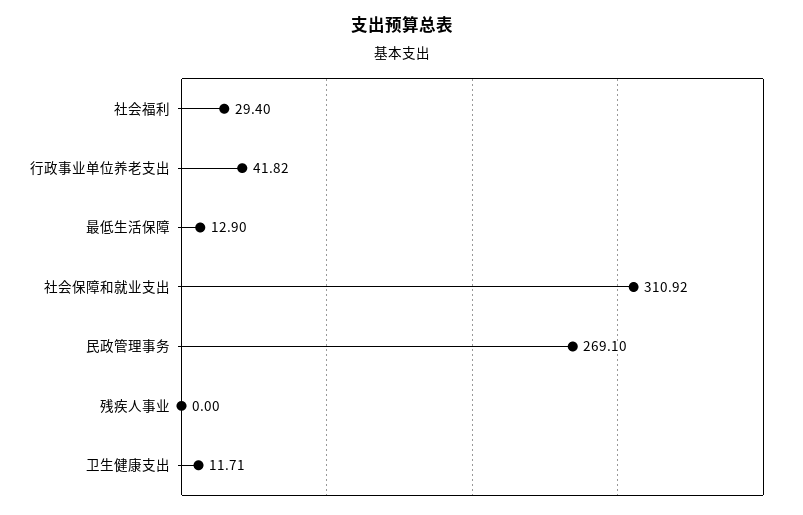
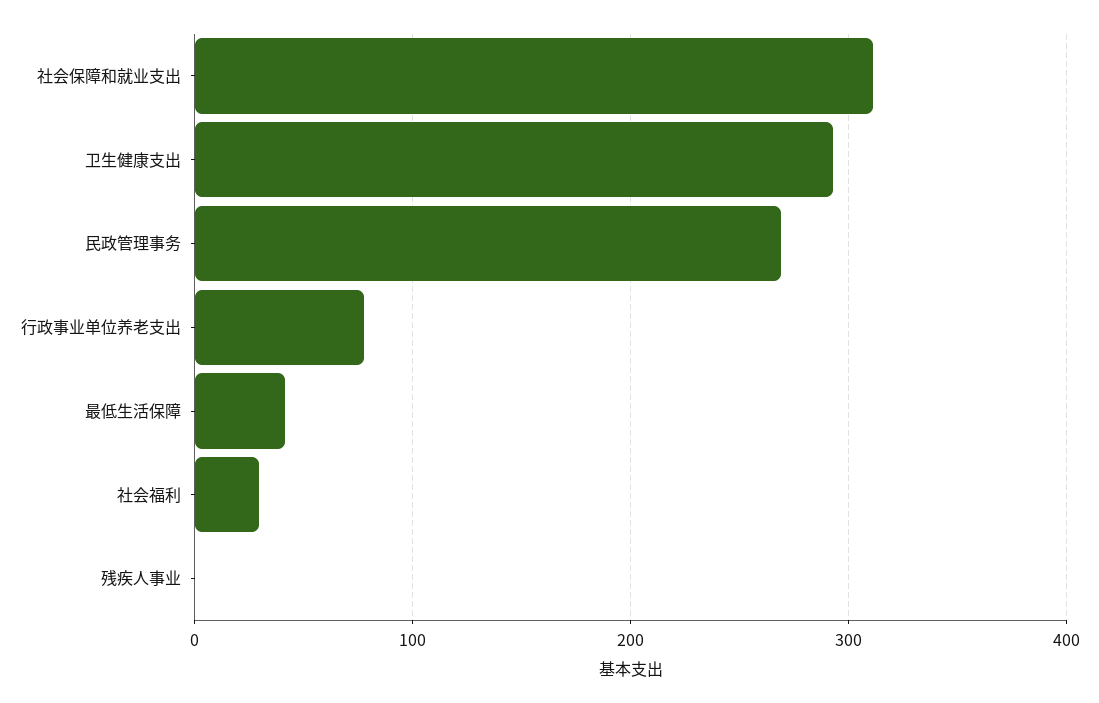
  {
    "社会福利": 29.4,
-   "行政事业单位养老支出": 41.82,
+   "行政事业单位养老支出": 80,
-   "最低生活保障": 12.9,
+   "最低生活保障": 40,
    "社会保障和就业支出": 310.92,
    "民政管理事务": 269.1,
    "残疾人事业": 0,
-   "卫生健康支出": 11.71
+   "卫生健康支出": 290
  }

